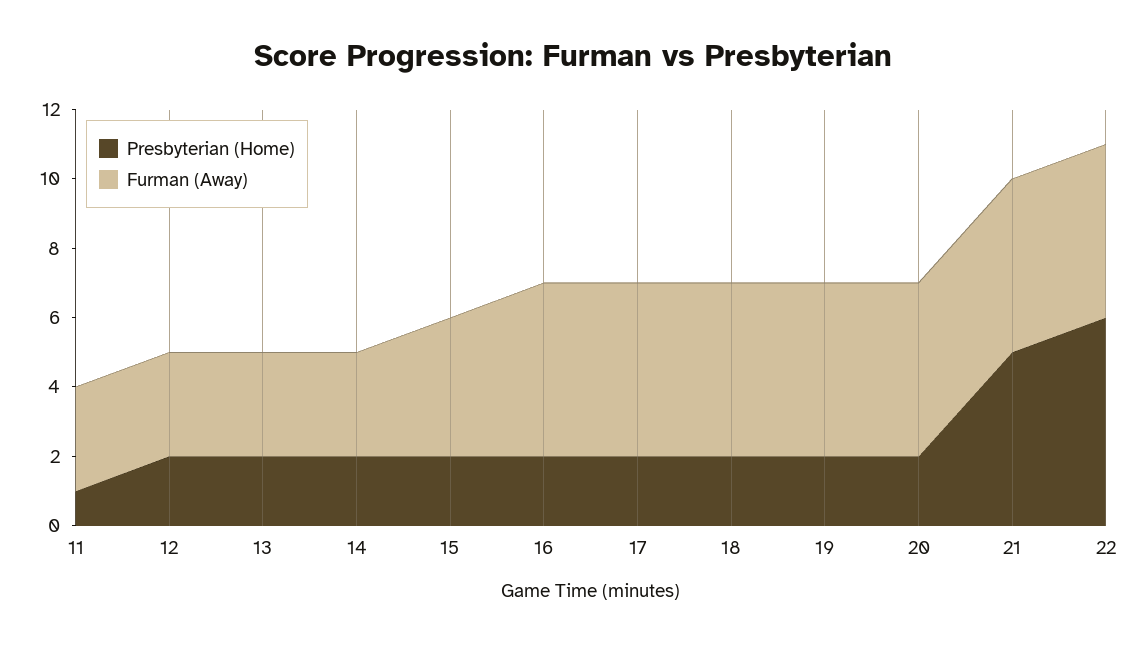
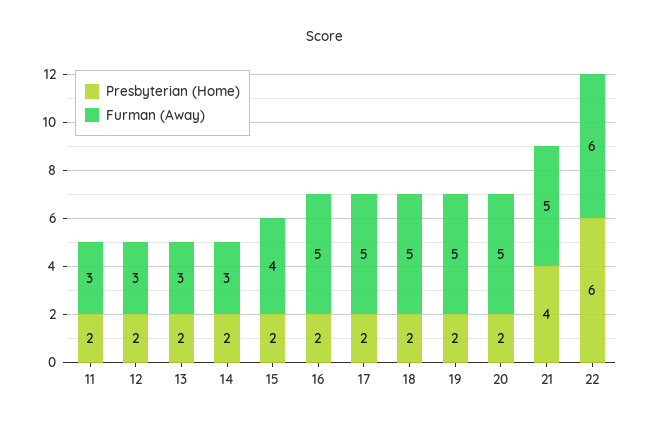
  {
    "Presbyterian (Home)": {
-     "11": 1,
+     "11": 2,
      "12": 2,
      "13": 2,
      "14": 2,
      "15": 2,
      "16": 2,
      "17": 2,
      "18": 2,
      "19": 2,
      "20": 2,
-     "21": 5,
+     "21": 4,
      "22": 6
    },
    "Furman (Away)": {
      "11": 3,
      "12": 3,
      "13": 3,
      "14": 3,
      "15": 4,
      "16": 5,
      "17": 5,
      "18": 5,
      "19": 5,
      "20": 5,
      "21": 5,
-     "22": 5
+     "22": 6
    }
  }

